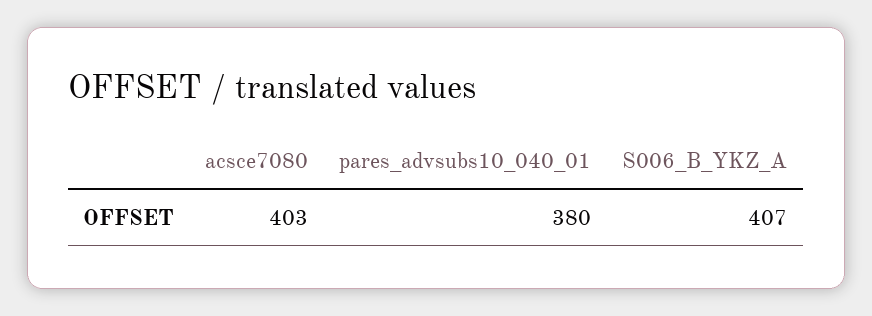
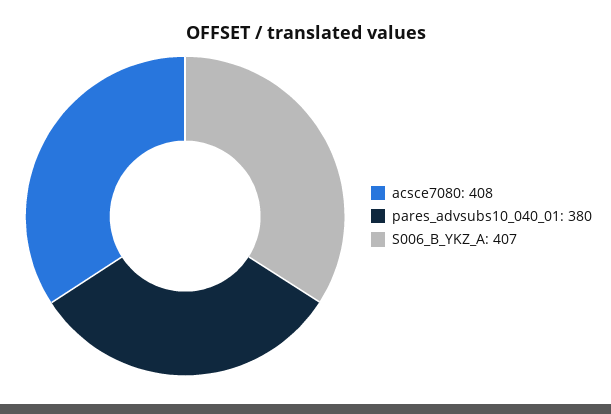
  {
-   "acsce7080": 403,
+   "acsce7080": 408,
    "pares_advsubs10_040_01": 380,
    "S006_B_YKZ_A": 407
  }

